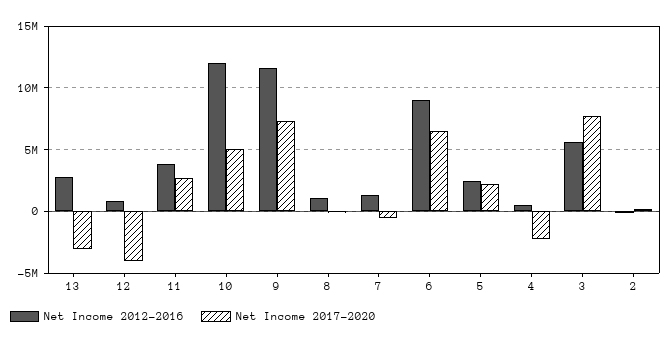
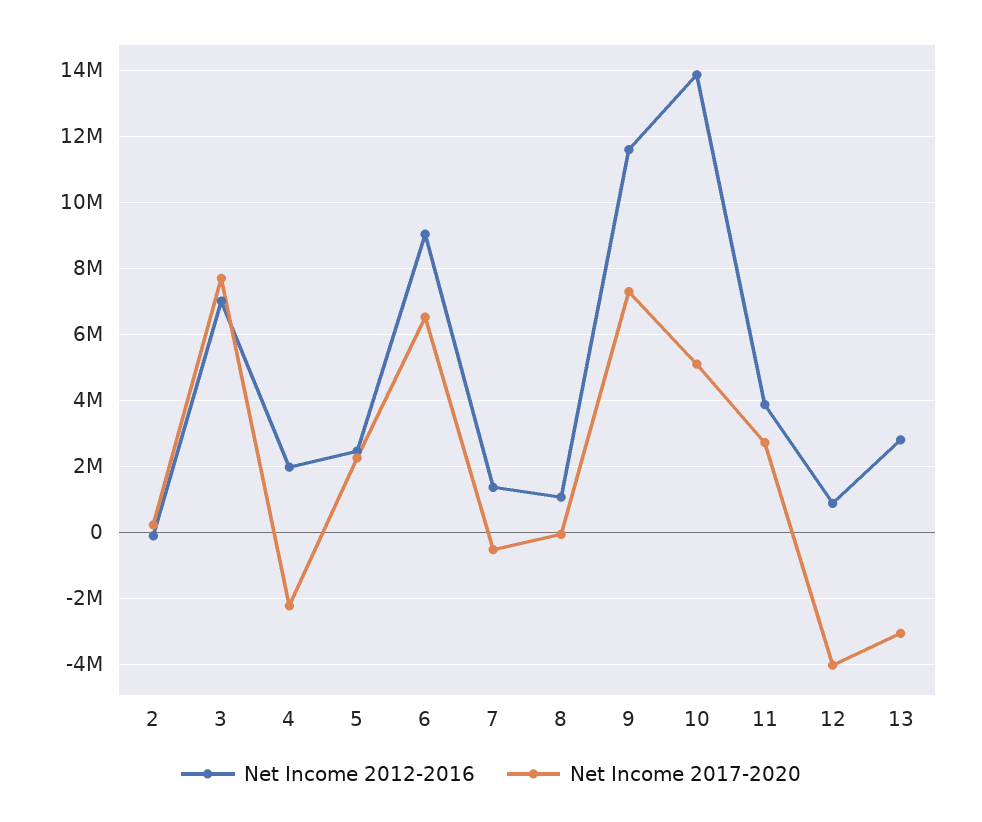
  {
    "Net Income 2012-2016": {
      "13": 2800000,
      "12": 800000,
      "11": 3800000,
-     "10": 12000000,
+     "10": 13800000,
      "9": 11600000,
      "8": 1000000,
      "7": 1400000,
      "6": 9000000,
      "5": 2400000,
-     "4": 500000,
+     "4": 2000000,
-     "3": 5500000,
+     "3": 7000000,
      "2": -200000
    },
    "Net Income 2017-2020": {
      "13": -3000000,
      "12": -4000000,
      "11": 2800000,
      "10": 5000000,
      "9": 7200000,
      "8": 0,
      "7": -600000,
      "6": 6600000,
      "5": 2200000,
      "4": -2200000,
      "3": 7600000,
      "2": 200000
    }
  }

